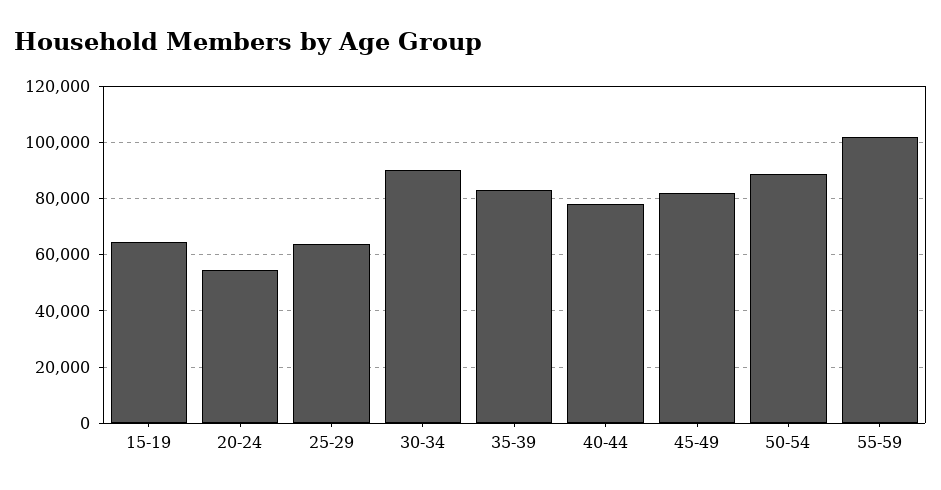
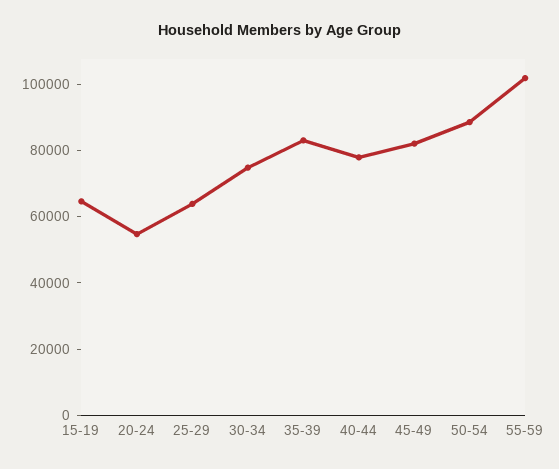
  {
    "15-19": 65000,
    "20-24": 55000,
    "25-29": 65000,
-   "30-34": 90000,
+   "30-34": 75000,
    "35-39": 82500,
    "40-44": 77500,
    "45-49": 82500,
    "50-54": 87500,
    "55-59": 102500
  }

